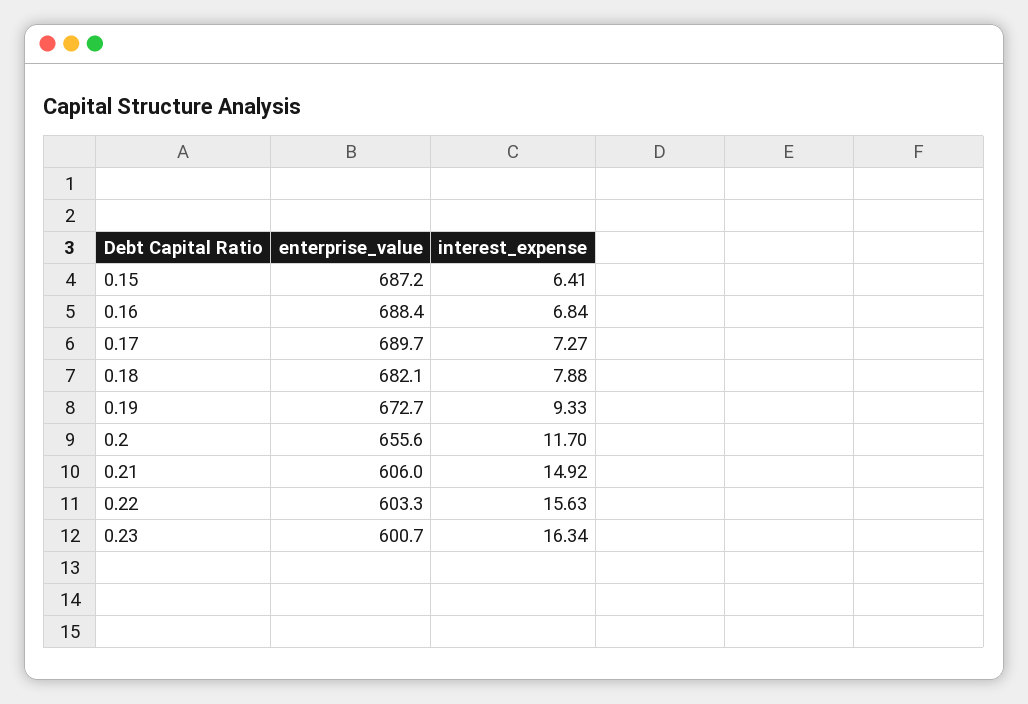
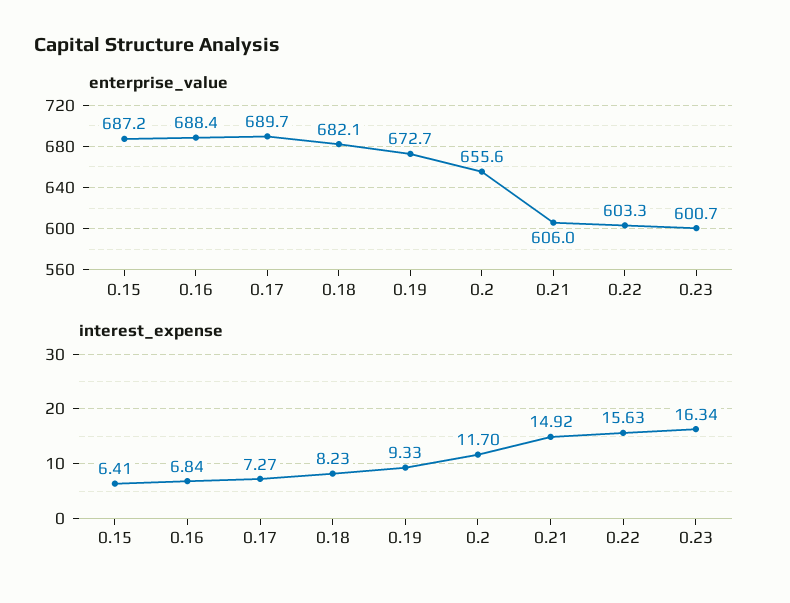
  {
    "enterprise_value": {
      "0.15": 687.2,
      "0.16": 688.4,
      "0.17": 689.7,
      "0.18": 682.1,
      "0.19": 672.7,
      "0.2": 655.6,
      "0.21": 606,
      "0.22": 603.3,
      "0.23": 600.7
    },
    "interest_expense": {
      "0.15": 6.41,
      "0.16": 6.84,
      "0.17": 7.27,
-     "0.18": 7.88,
+     "0.18": 8.23,
      "0.19": 9.33,
      "0.2": 11.7,
      "0.21": 14.92,
      "0.22": 15.63,
      "0.23": 16.34
    }
  }

